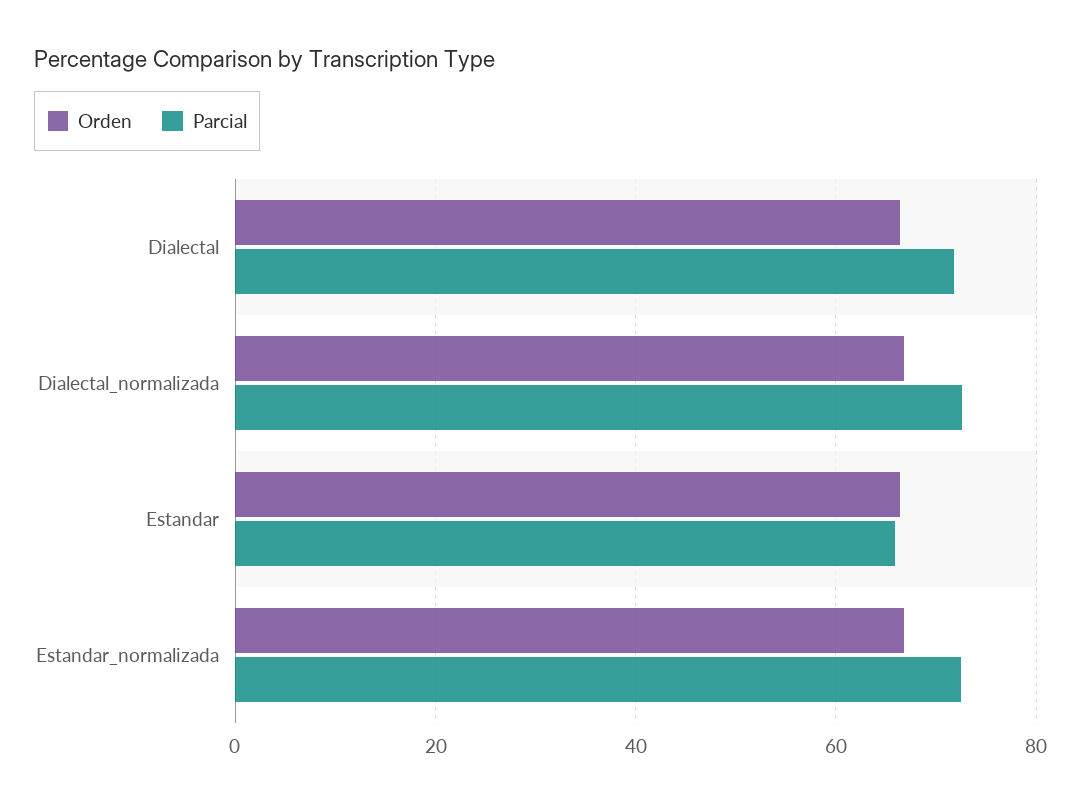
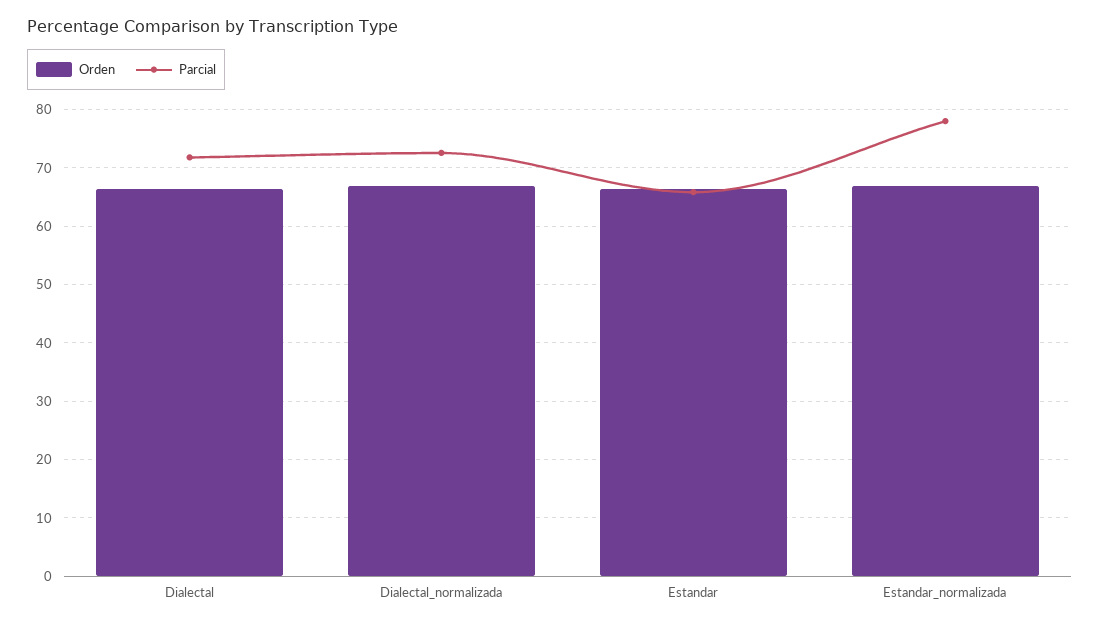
  {
    "Orden": {
      "Dialectal": 66,
      "Dialectal_normalizada": 66,
      "Estandar": 66,
      "Estandar_normalizada": 66
    },
    "Parcial": {
      "Dialectal": 72,
      "Dialectal_normalizada": 72,
      "Estandar": 66,
-     "Estandar_normalizada": 72
+     "Estandar_normalizada": 78
    }
  }

